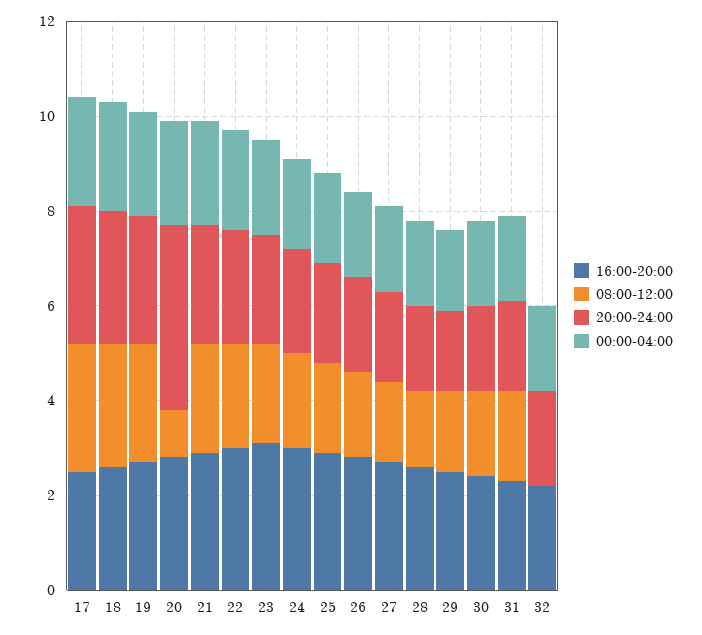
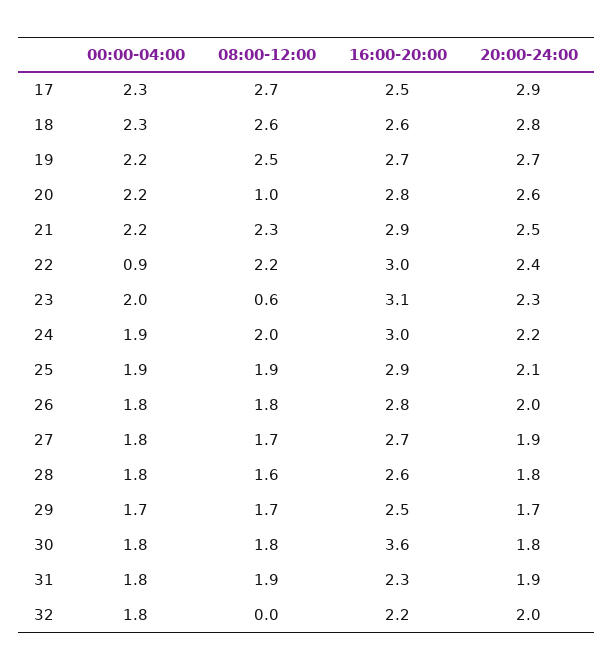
  {
    "16:00-20:00": {
      "17": 2.5,
      "18": 2.6,
      "19": 2.7,
      "20": 2.8,
      "21": 2.9,
      "22": 3,
      "23": 3.1,
      "24": 3,
      "25": 2.9,
      "26": 2.8,
      "27": 2.7,
      "28": 2.6,
      "29": 2.5,
-     "30": 2.5,
+     "30": 3.6,
      "31": 2.3,
      "32": 2.2
    },
    "08:00-12:00": {
      "17": 2.7,
      "18": 2.6,
      "19": 2.5,
      "20": 1,
      "21": 2.3,
      "22": 2.2,
-     "23": 2,
+     "23": 0.6,
      "24": 2,
      "25": 1.9,
      "26": 1.8,
      "27": 1.7,
      "28": 1.6,
      "29": 1.7,
      "30": 1.8,
      "31": 1.9,
      "32": 0
    },
    "20:00-24:00": {
      "17": 2.9,
      "18": 2.8,
      "19": 2.7,
-     "20": 4,
+     "20": 2.6,
      "21": 2.5,
      "22": 2.4,
      "23": 2.3,
      "24": 2.2,
      "25": 2.1,
      "26": 2,
      "27": 1.9,
      "28": 1.8,
      "29": 1.7,
      "30": 1.8,
      "31": 1.9,
      "32": 2
    },
    "00:00-04:00": {
      "17": 2.3,
      "18": 2.3,
      "19": 2.2,
      "20": 2.2,
      "21": 2.2,
-     "22": 2,
+     "22": 0.9,
      "23": 2,
      "24": 1.9,
      "25": 1.9,
      "26": 1.8,
      "27": 1.8,
      "28": 1.8,
      "29": 1.7,
      "30": 1.8,
      "31": 1.8,
      "32": 1.8
    }
  }

